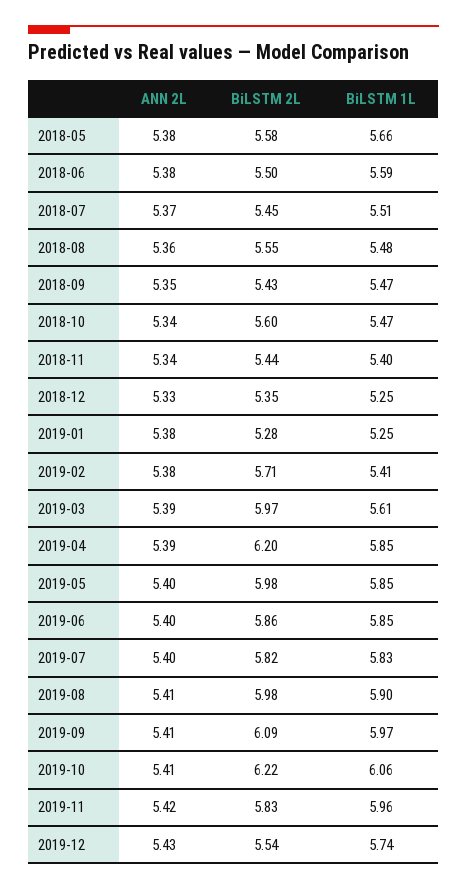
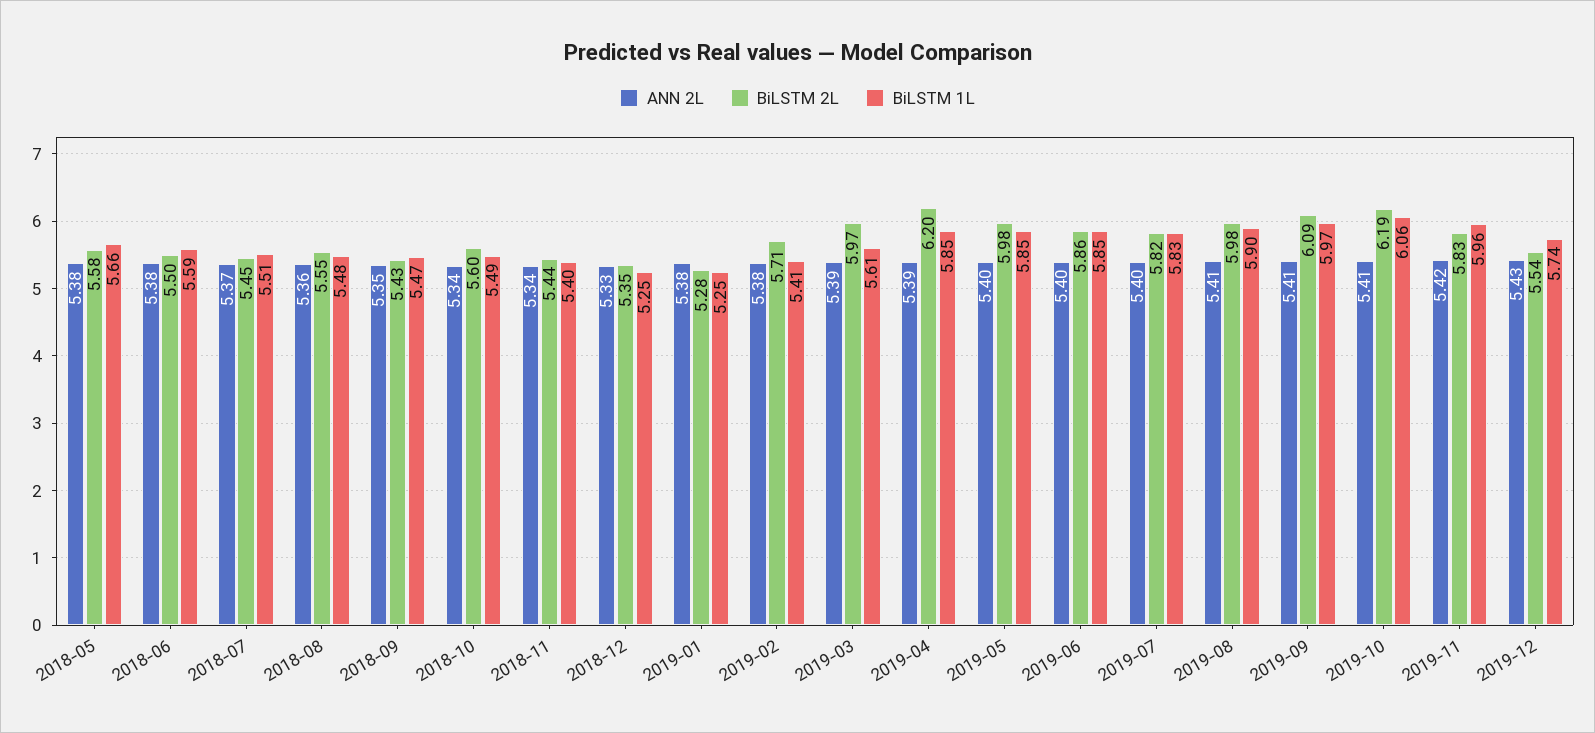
  {
    "ANN 2L": {
      "2018-05": 5.38,
      "2018-06": 5.38,
      "2018-07": 5.37,
      "2018-08": 5.36,
      "2018-09": 5.35,
      "2018-10": 5.34,
      "2018-11": 5.34,
      "2018-12": 5.33,
      "2019-01": 5.38,
      "2019-02": 5.38,
      "2019-03": 5.39,
      "2019-04": 5.39,
      "2019-05": 5.4,
      "2019-06": 5.4,
      "2019-07": 5.4,
      "2019-08": 5.41,
      "2019-09": 5.41,
      "2019-10": 5.41,
      "2019-11": 5.42,
      "2019-12": 5.43
    },
    "BiLSTM 2L": {
      "2018-05": 5.58,
      "2018-06": 5.5,
      "2018-07": 5.45,
      "2018-08": 5.55,
      "2018-09": 5.43,
      "2018-10": 5.6,
      "2018-11": 5.44,
      "2018-12": 5.35,
      "2019-01": 5.28,
      "2019-02": 5.71,
      "2019-03": 5.97,
      "2019-04": 6.2,
      "2019-05": 5.98,
      "2019-06": 5.86,
      "2019-07": 5.82,
      "2019-08": 5.98,
      "2019-09": 6.09,
-     "2019-10": 6.22,
+     "2019-10": 6.19,
      "2019-11": 5.83,
      "2019-12": 5.54
    },
    "BiLSTM 1L": {
      "2018-05": 5.66,
      "2018-06": 5.59,
      "2018-07": 5.51,
      "2018-08": 5.48,
      "2018-09": 5.47,
-     "2018-10": 5.47,
+     "2018-10": 5.49,
      "2018-11": 5.4,
      "2018-12": 5.25,
      "2019-01": 5.25,
      "2019-02": 5.41,
      "2019-03": 5.61,
      "2019-04": 5.85,
      "2019-05": 5.85,
      "2019-06": 5.85,
      "2019-07": 5.83,
      "2019-08": 5.9,
      "2019-09": 5.97,
      "2019-10": 6.06,
      "2019-11": 5.96,
      "2019-12": 5.74
    }
  }

